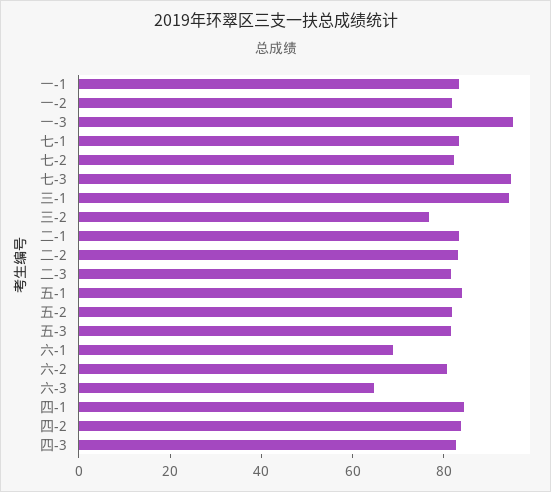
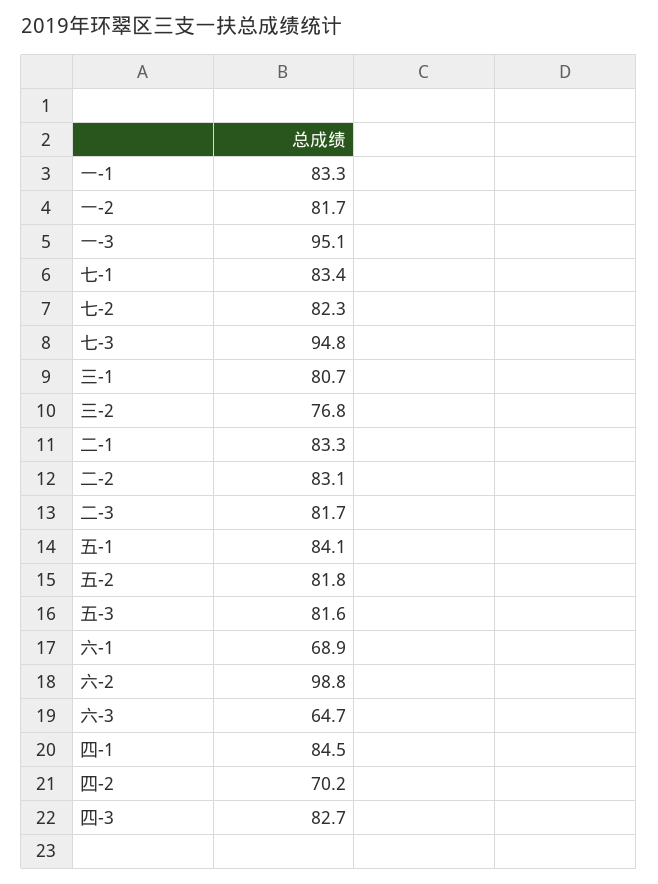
  {
    "一-1": 83.3,
    "一-2": 81.7,
    "一-3": 95.1,
    "七-1": 83.4,
    "七-2": 82.3,
    "七-3": 94.8,
-   "三-1": 95,
+   "三-1": 80.7,
    "三-2": 76.8,
    "二-1": 83.3,
    "二-2": 83.1,
    "二-3": 81.7,
    "五-1": 84.1,
    "五-2": 81.8,
    "五-3": 81.6,
    "六-1": 68.9,
-   "六-2": 80,
+   "六-2": 98.8,
    "六-3": 64.7,
    "四-1": 84.5,
-   "四-2": 85,
+   "四-2": 70.2,
    "四-3": 82.7
  }

